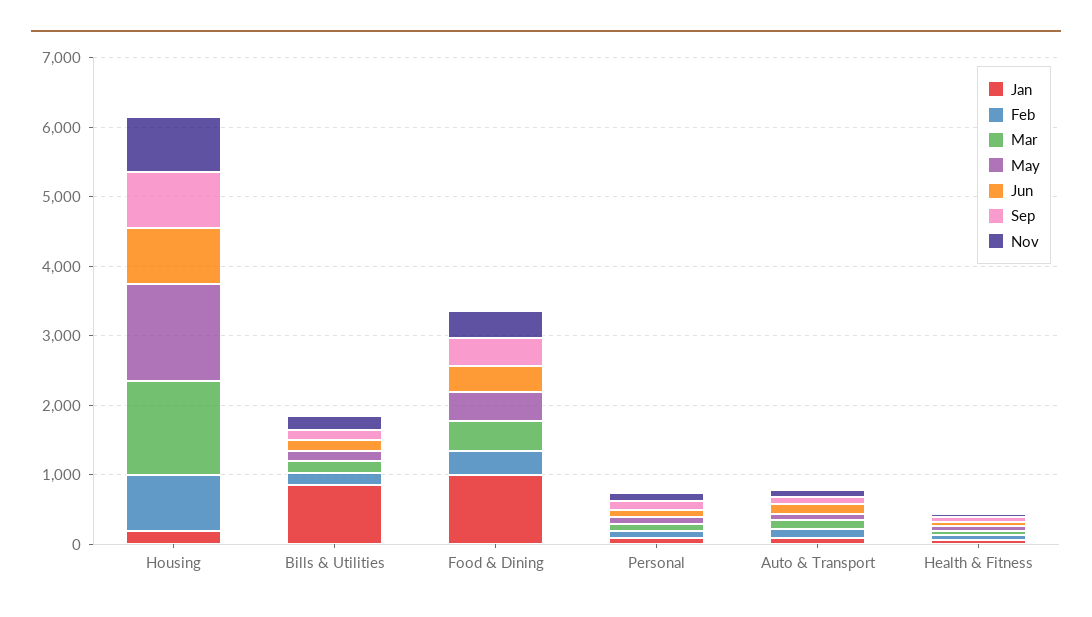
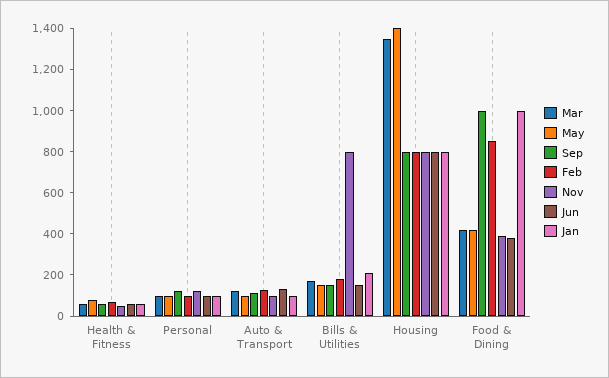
  {
    "Jan": {
-     "Housing": 200,
+     "Housing": 800,
-     "Bills & Utilities": 800,
+     "Bills & Utilities": 200,
      "Food & Dining": 1000,
      "Personal": 100,
      "Auto & Transport": 100,
      "Health & Fitness": 50
    },
    "Feb": {
      "Housing": 800,
      "Bills & Utilities": 200,
-     "Food & Dining": 400,
+     "Food & Dining": 850,
      "Personal": 100,
      "Auto & Transport": 150,
      "Health & Fitness": 50
    },
    "Mar": {
      "Housing": 1350,
      "Bills & Utilities": 150,
      "Food & Dining": 400,
      "Personal": 100,
      "Auto & Transport": 100,
      "Health & Fitness": 50
    },
    "May": {
      "Housing": 1400,
      "Bills & Utilities": 150,
      "Food & Dining": 400,
      "Personal": 100,
      "Auto & Transport": 100,
      "Health & Fitness": 100
    },
    "Jun": {
      "Housing": 800,
      "Bills & Utilities": 150,
      "Food & Dining": 400,
      "Personal": 100,
      "Auto & Transport": 150,
      "Health & Fitness": 50
    },
    "Sep": {
      "Housing": 800,
      "Bills & Utilities": 150,
-     "Food & Dining": 400,
+     "Food & Dining": 1000,
      "Personal": 100,
      "Auto & Transport": 100,
      "Health & Fitness": 50
    },
    "Nov": {
      "Housing": 800,
-     "Bills & Utilities": 200,
+     "Bills & Utilities": 800,
      "Food & Dining": 400,
      "Personal": 100,
      "Auto & Transport": 100,
      "Health & Fitness": 50
    }
  }

